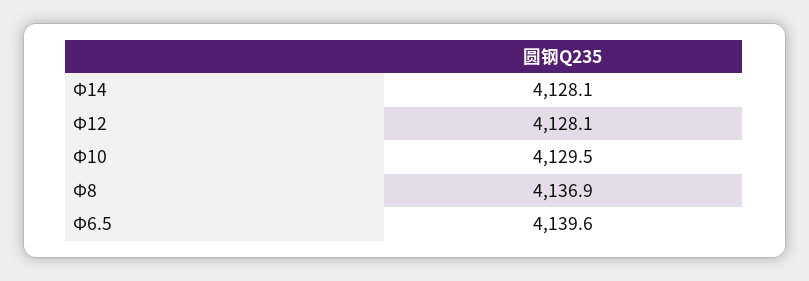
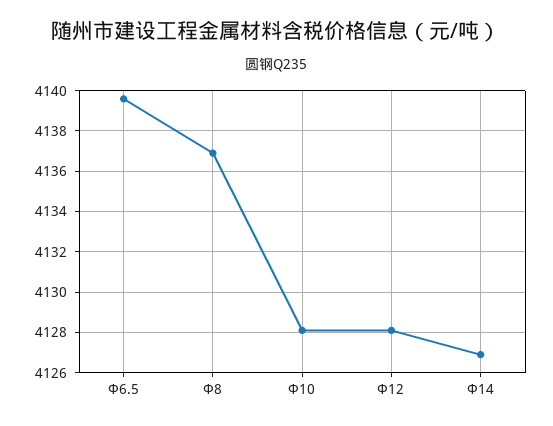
  {
-   "Φ14": 4128.1,
+   "Φ14": 4127,
    "Φ12": 4128.1,
-   "Φ10": 4129.5,
+   "Φ10": 4128,
    "Φ8": 4136.9,
    "Φ6.5": 4139.6
  }

